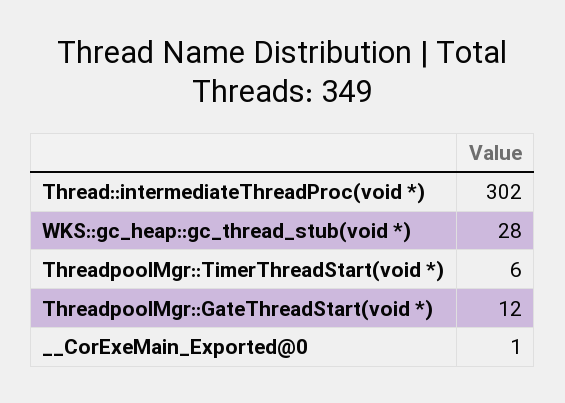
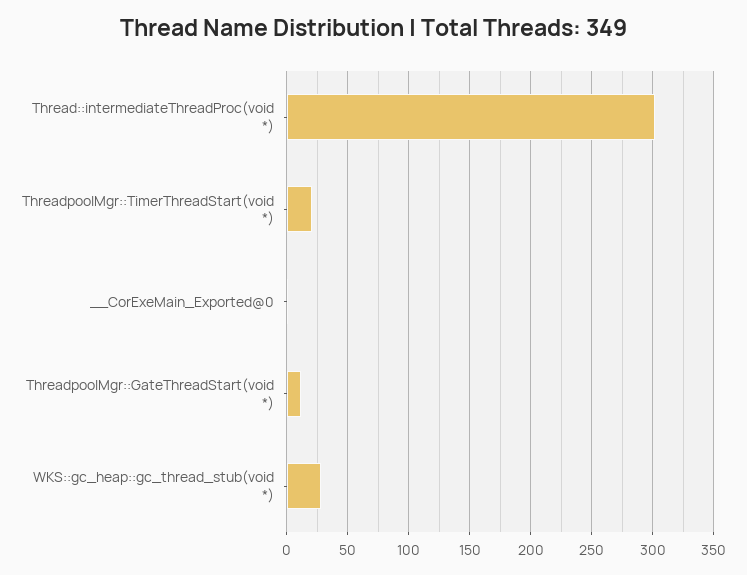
  {
    "Thread::intermediateThreadProc(void *)": 302,
    "WKS::gc_heap::gc_thread_stub(void *)": 28,
-   "ThreadpoolMgr::TimerThreadStart(void *)": 6,
+   "ThreadpoolMgr::TimerThreadStart(void *)": 20,
    "ThreadpoolMgr::GateThreadStart(void *)": 12,
    "__CorExeMain_Exported@0": 1
  }

